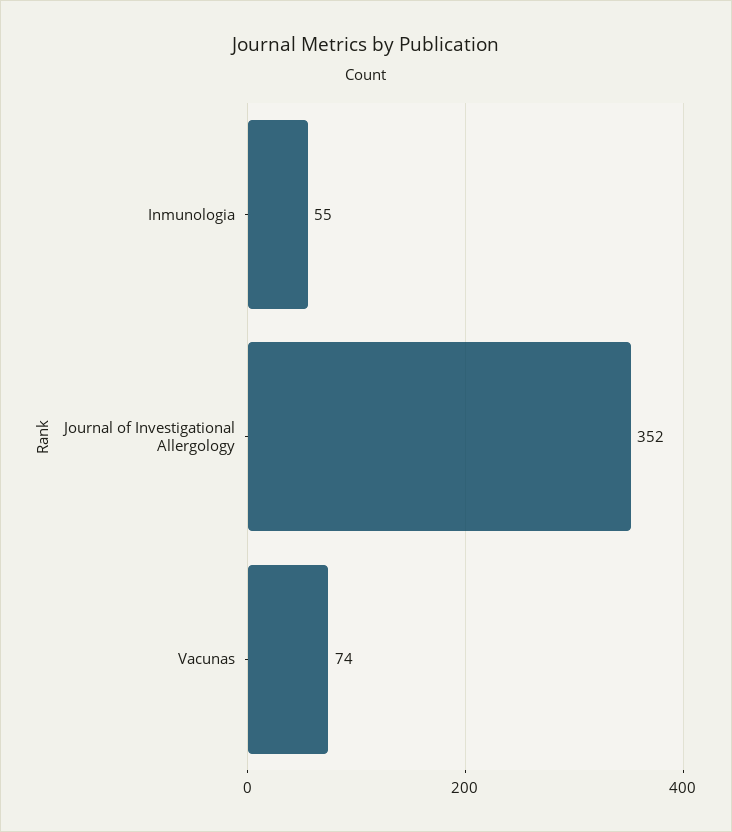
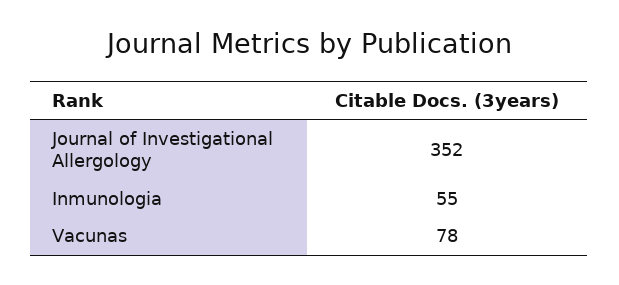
  {
    "Inmunologia": 55,
    "Journal of Investigational Allergology": 352,
-   "Vacunas": 74
+   "Vacunas": 78
  }

